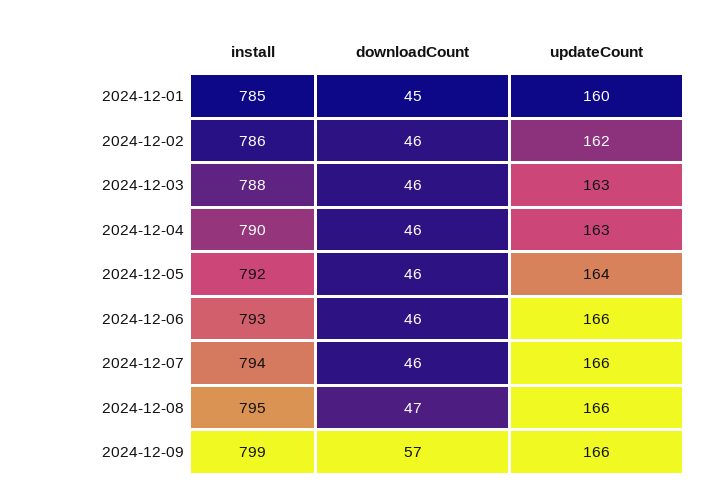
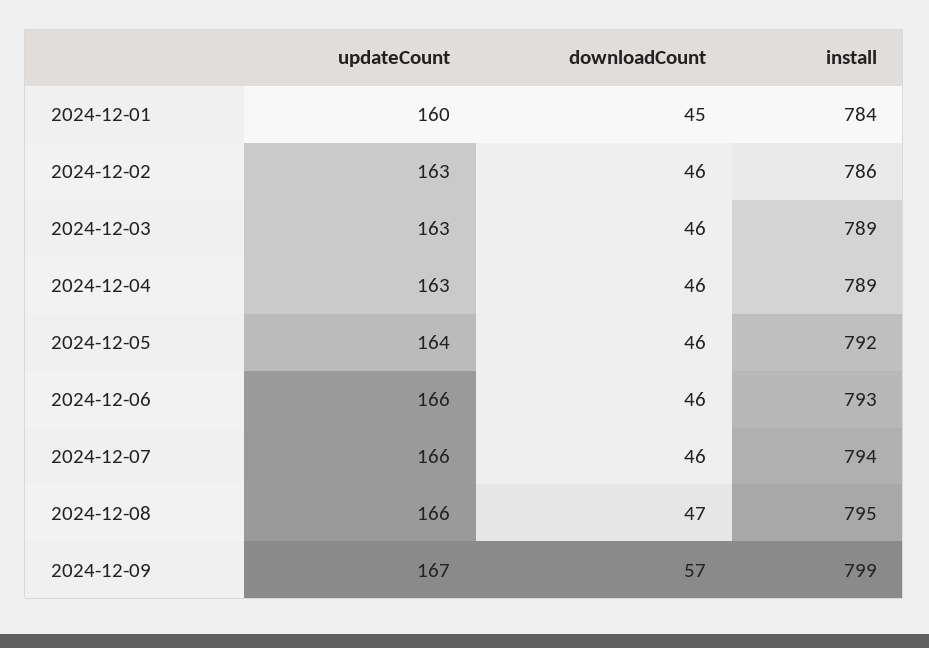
  {
    "install": {
-     "2024-12-01": 785,
+     "2024-12-01": 784,
      "2024-12-02": 786,
-     "2024-12-03": 788,
+     "2024-12-03": 789,
-     "2024-12-04": 790,
+     "2024-12-04": 789,
      "2024-12-05": 792,
      "2024-12-06": 793,
      "2024-12-07": 794,
      "2024-12-08": 795,
      "2024-12-09": 799
    },
    "downloadCount": {
      "2024-12-01": 45,
      "2024-12-02": 46,
      "2024-12-03": 46,
      "2024-12-04": 46,
      "2024-12-05": 46,
      "2024-12-06": 46,
      "2024-12-07": 46,
      "2024-12-08": 47,
      "2024-12-09": 57
    },
    "updateCount": {
      "2024-12-01": 160,
-     "2024-12-02": 162,
+     "2024-12-02": 163,
      "2024-12-03": 163,
      "2024-12-04": 163,
      "2024-12-05": 164,
      "2024-12-06": 166,
      "2024-12-07": 166,
      "2024-12-08": 166,
-     "2024-12-09": 166
+     "2024-12-09": 167
    }
  }

